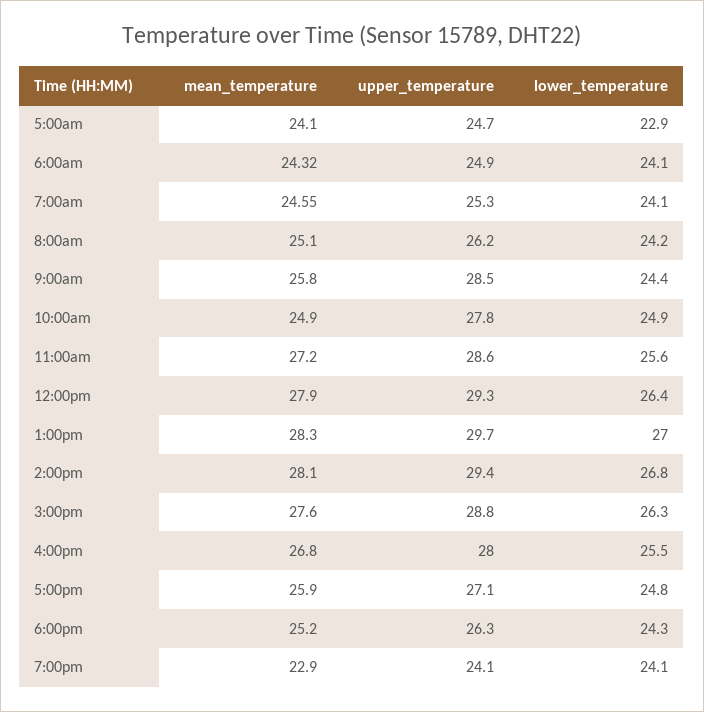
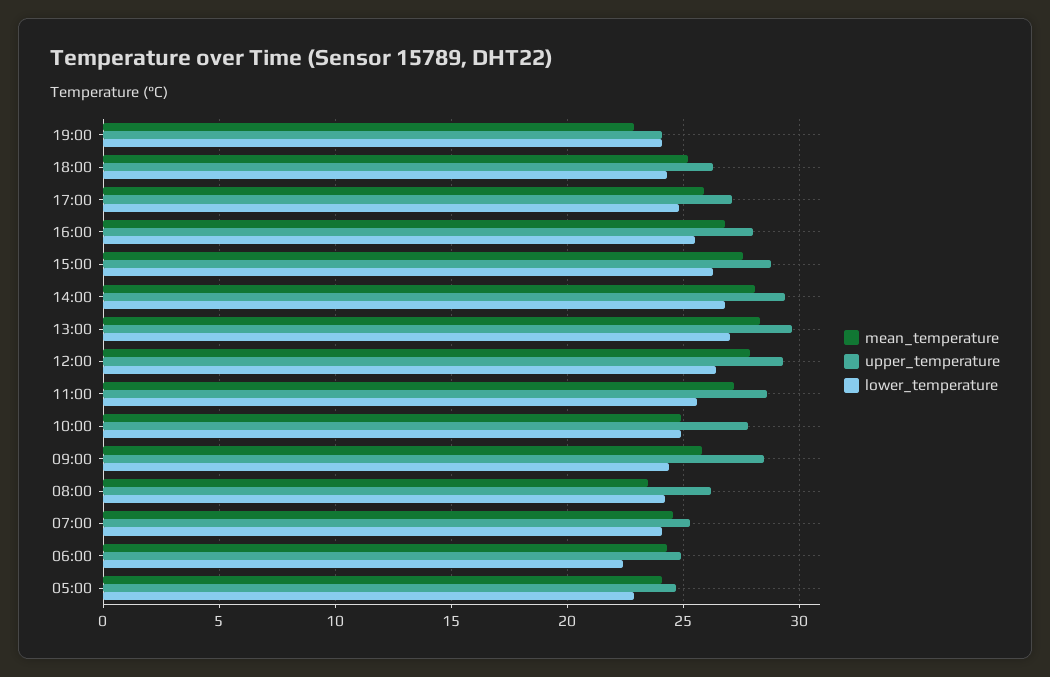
  {
    "mean_temperature": {
      "5:00am": 24.1,
      "6:00am": 24.32,
      "7:00am": 24.55,
-     "8:00am": 25.1,
+     "8:00am": 23.5,
      "9:00am": 25.8,
      "10:00am": 24.9,
      "11:00am": 27.2,
      "12:00pm": 27.9,
      "1:00pm": 28.3,
      "2:00pm": 28.1,
      "3:00pm": 27.6,
      "4:00pm": 26.8,
      "5:00pm": 25.9,
      "6:00pm": 25.2,
      "7:00pm": 22.9
    },
    "upper_temperature": {
      "5:00am": 24.7,
      "6:00am": 24.9,
      "7:00am": 25.3,
      "8:00am": 26.2,
      "9:00am": 28.5,
      "10:00am": 27.8,
      "11:00am": 28.6,
      "12:00pm": 29.3,
      "1:00pm": 29.7,
      "2:00pm": 29.4,
      "3:00pm": 28.8,
      "4:00pm": 28,
      "5:00pm": 27.1,
      "6:00pm": 26.3,
      "7:00pm": 24.1
    },
    "lower_temperature": {
      "5:00am": 22.9,
-     "6:00am": 24.1,
+     "6:00am": 22.5,
      "7:00am": 24.1,
      "8:00am": 24.2,
      "9:00am": 24.4,
      "10:00am": 24.9,
      "11:00am": 25.6,
      "12:00pm": 26.4,
      "1:00pm": 27,
      "2:00pm": 26.8,
      "3:00pm": 26.3,
      "4:00pm": 25.5,
      "5:00pm": 24.8,
      "6:00pm": 24.3,
      "7:00pm": 24.1
    }
  }

